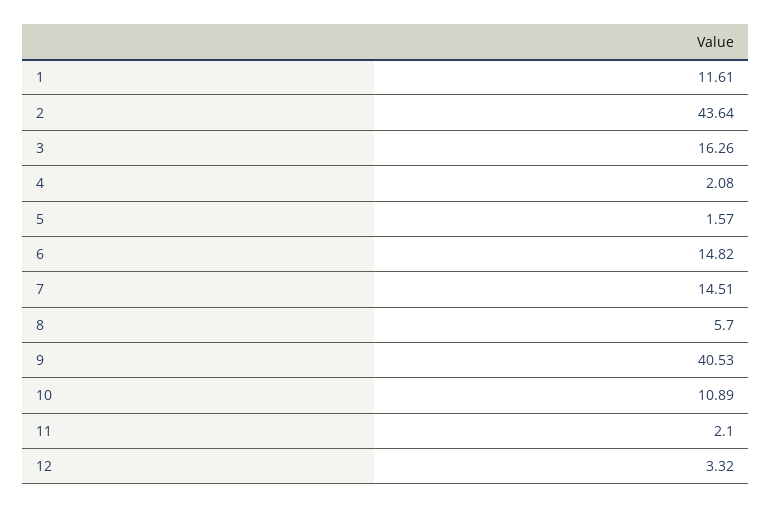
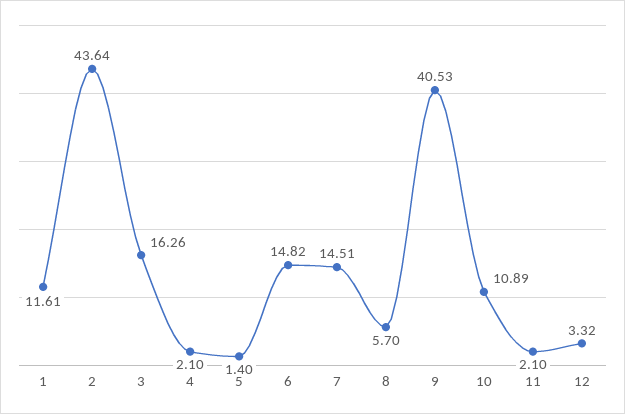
  {
    "1": 11.61,
    "2": 43.64,
    "3": 16.26,
-   "4": 2.08,
+   "4": 2.1,
-   "5": 1.57,
+   "5": 1.4,
    "6": 14.82,
    "7": 14.51,
    "8": 5.7,
    "9": 40.53,
    "10": 10.89,
    "11": 2.1,
    "12": 3.32
  }

